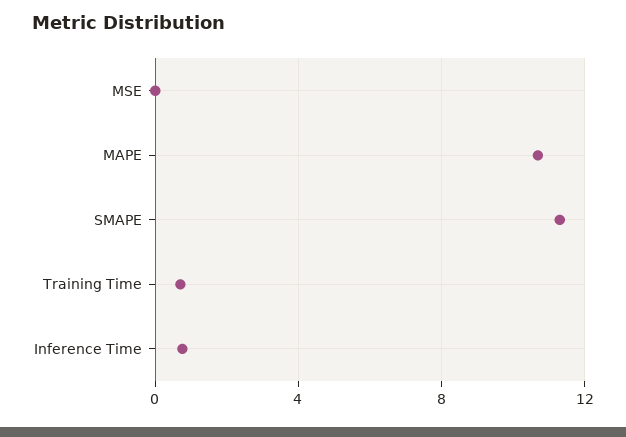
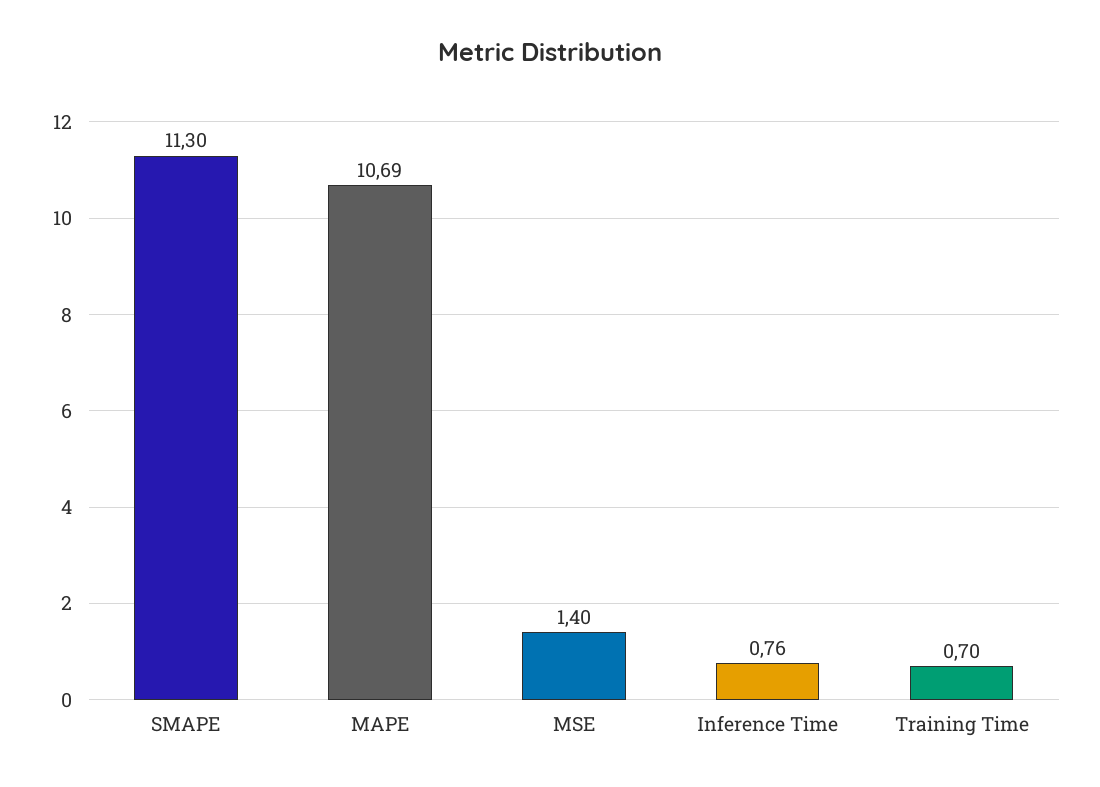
  {
-   "MSE": 0,
+   "MSE": 1.4,
    "MAPE": 10.69,
    "SMAPE": 11.3,
    "Training Time": 0.7,
    "Inference Time": 0.76
  }

